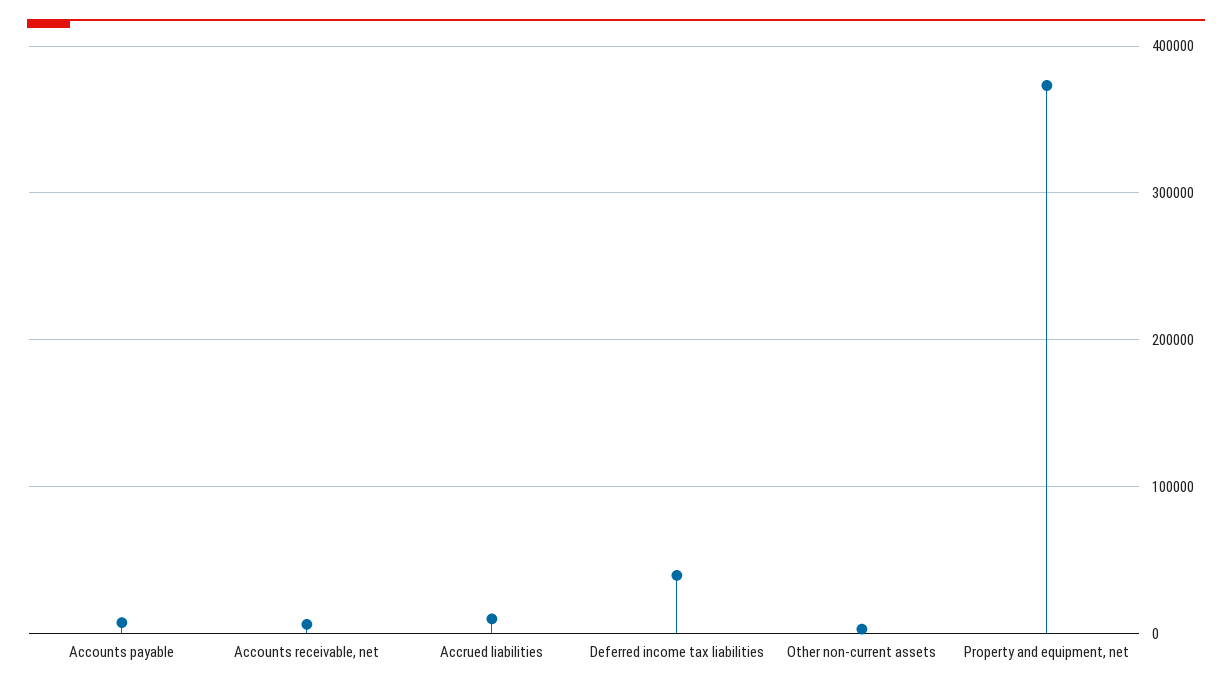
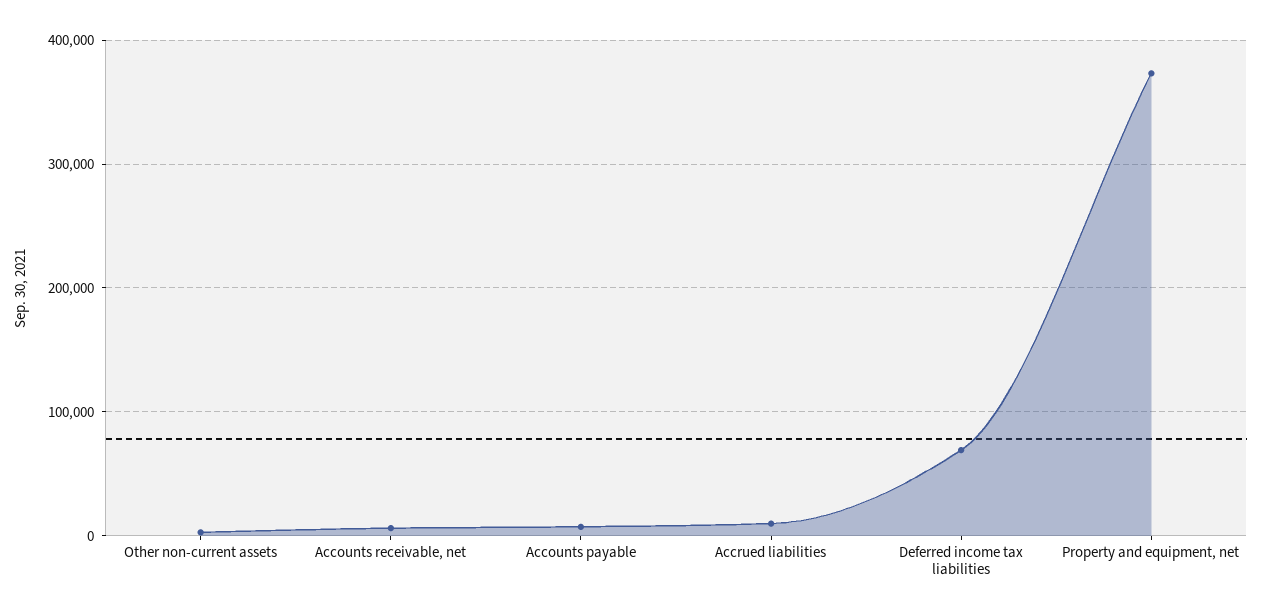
  {
    "Accounts payable": 10000,
    "Accounts receivable, net": 10000,
    "Accrued liabilities": 10000,
-   "Deferred income tax liabilities": 40000,
+   "Deferred income tax liabilities": 70000,
    "Other non-current assets": 0,
    "Property and equipment, net": 370000
  }

